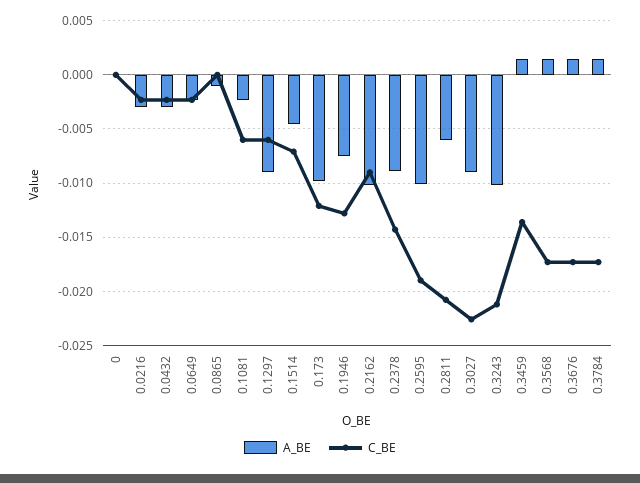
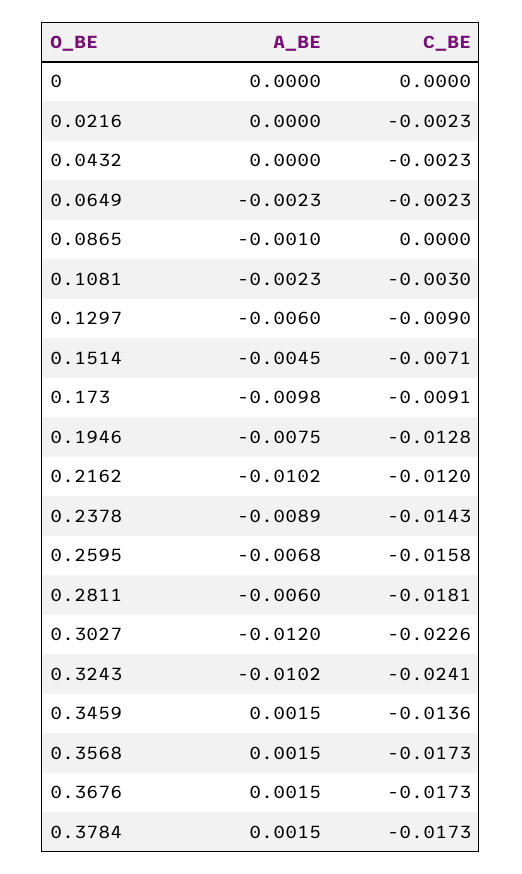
  {
    "A_BE": {
      "0": 0,
-     "0.0216": -0.003,
+     "0.0216": 0,
-     "0.0432": -0.003,
+     "0.0432": 0,
      "0.0649": -0.0023,
      "0.0865": -0.001,
      "0.1081": -0.0023,
-     "0.1297": -0.009,
+     "0.1297": -0.006,
      "0.1514": -0.0045,
      "0.173": -0.0098,
      "0.1946": -0.0075,
      "0.2162": -0.0102,
      "0.2378": -0.0089,
-     "0.2595": -0.01,
+     "0.2595": -0.0068,
      "0.2811": -0.006,
-     "0.3027": -0.009,
+     "0.3027": -0.012,
      "0.3243": -0.0102,
      "0.3459": 0.0015,
      "0.3568": 0.0015,
      "0.3676": 0.0015,
      "0.3784": 0.0015
    },
    "C_BE": {
      "0": 0,
      "0.0216": -0.0023,
      "0.0432": -0.0023,
      "0.0649": -0.0023,
      "0.0865": 0,
-     "0.1081": -0.006,
+     "0.1081": -0.003,
-     "0.1297": -0.006,
+     "0.1297": -0.009,
      "0.1514": -0.0071,
-     "0.173": -0.012,
+     "0.173": -0.0091,
      "0.1946": -0.0128,
-     "0.2162": -0.009,
+     "0.2162": -0.012,
      "0.2378": -0.0143,
-     "0.2595": -0.019,
+     "0.2595": -0.0158,
-     "0.2811": -0.021,
+     "0.2811": -0.0181,
      "0.3027": -0.0226,
-     "0.3243": -0.021,
+     "0.3243": -0.0241,
      "0.3459": -0.0136,
      "0.3568": -0.0173,
      "0.3676": -0.0173,
      "0.3784": -0.0173
    }
  }

